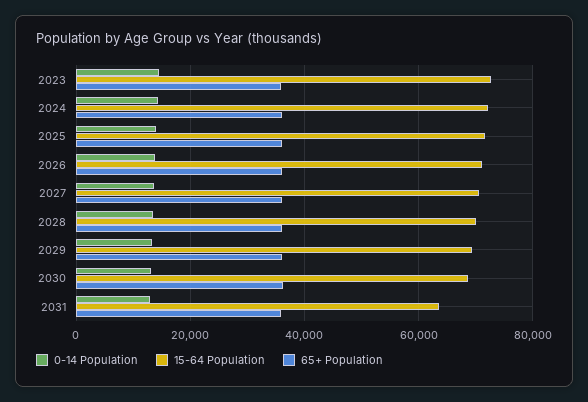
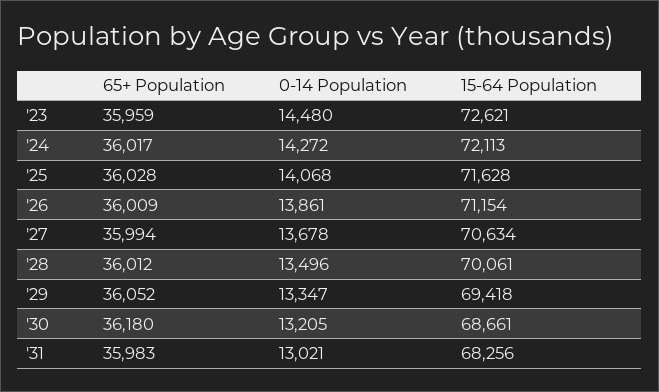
  {
    "0-14 Population": {
      "2023": 14480,
      "2024": 14272,
      "2025": 14068,
      "2026": 13861,
      "2027": 13678,
      "2028": 13496,
      "2029": 13347,
      "2030": 13205,
      "2031": 13021
    },
    "15-64 Population": {
      "2023": 72621,
      "2024": 72113,
      "2025": 71628,
      "2026": 71154,
      "2027": 70634,
      "2028": 70061,
      "2029": 69418,
      "2030": 68661,
-     "2031": 64000
+     "2031": 68256
    },
    "65+ Population": {
      "2023": 35959,
      "2024": 36017,
      "2025": 36028,
      "2026": 36009,
      "2027": 35994,
      "2028": 36012,
      "2029": 36052,
      "2030": 36180,
      "2031": 35983
    }
  }

